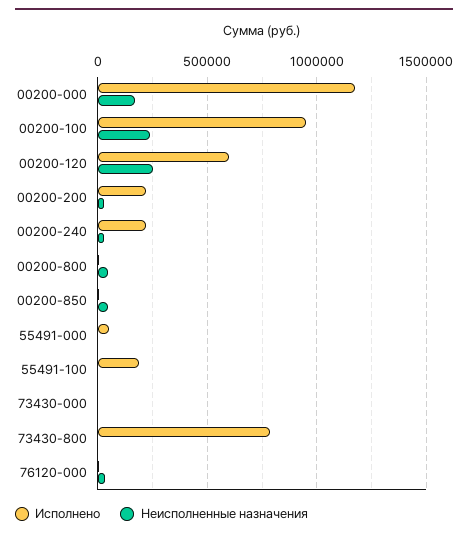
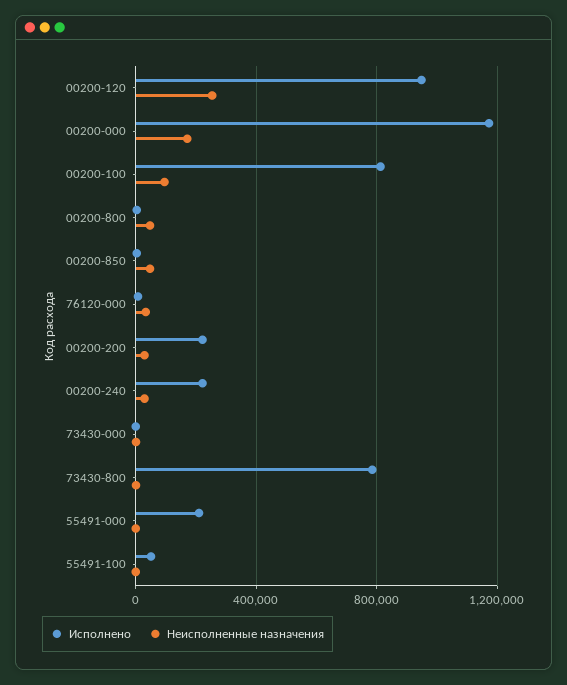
  {
    "Исполнено": {
      "00200-000": 1150000,
-     "00200-100": 950000,
+     "00200-100": 800000,
-     "00200-120": 600000,
+     "00200-120": 950000,
      "00200-200": 200000,
      "00200-240": 200000,
      "00200-800": 0,
      "00200-850": 0,
-     "55491-000": 50000,
+     "55491-000": 200000,
-     "55491-100": 200000,
+     "55491-100": 50000,
      "73430-000": 0,
      "73430-800": 800000,
      "76120-000": 0
    },
    "Неисполненные назначения": {
      "00200-000": 150000,
-     "00200-100": 250000,
+     "00200-100": 100000,
      "00200-120": 250000,
      "00200-200": 50000,
      "00200-240": 50000,
      "00200-800": 50000,
      "00200-850": 50000,
      "55491-000": 0,
      "55491-100": 0,
      "73430-000": 0,
      "73430-800": 0,
      "76120-000": 50000
    }
  }

